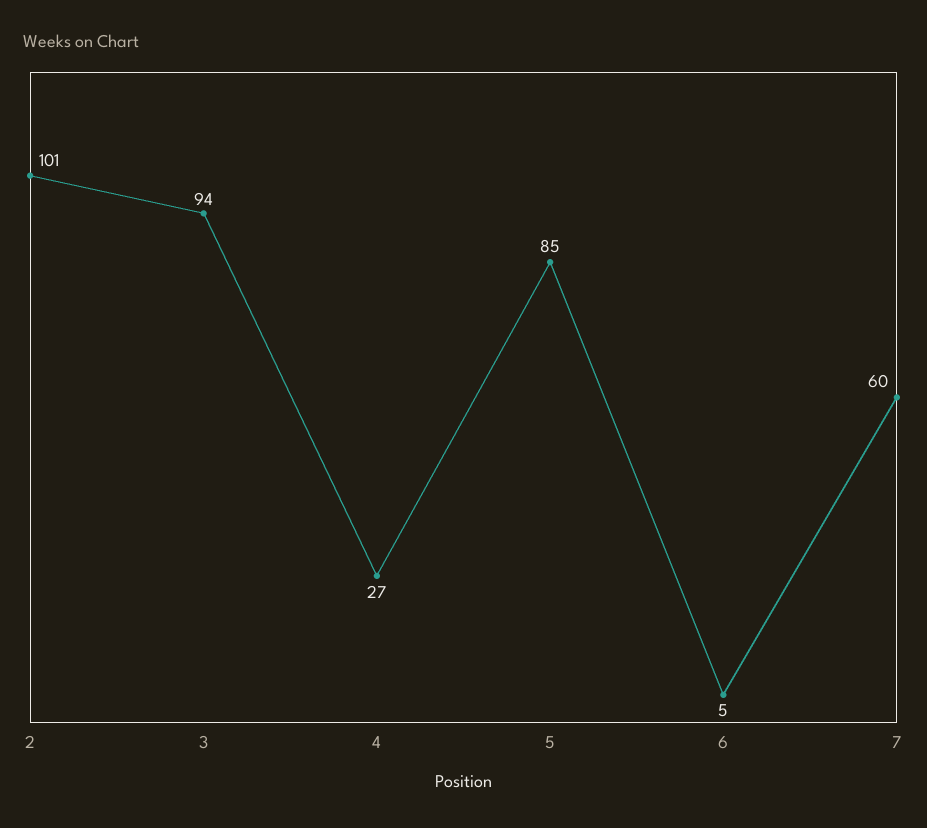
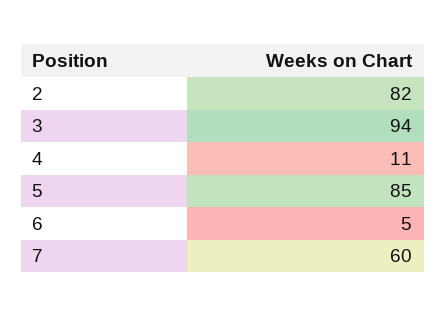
  {
-   "2": 101,
+   "2": 82,
    "3": 94,
-   "4": 27,
+   "4": 11,
    "5": 85,
    "6": 5,
    "7": 60
  }

